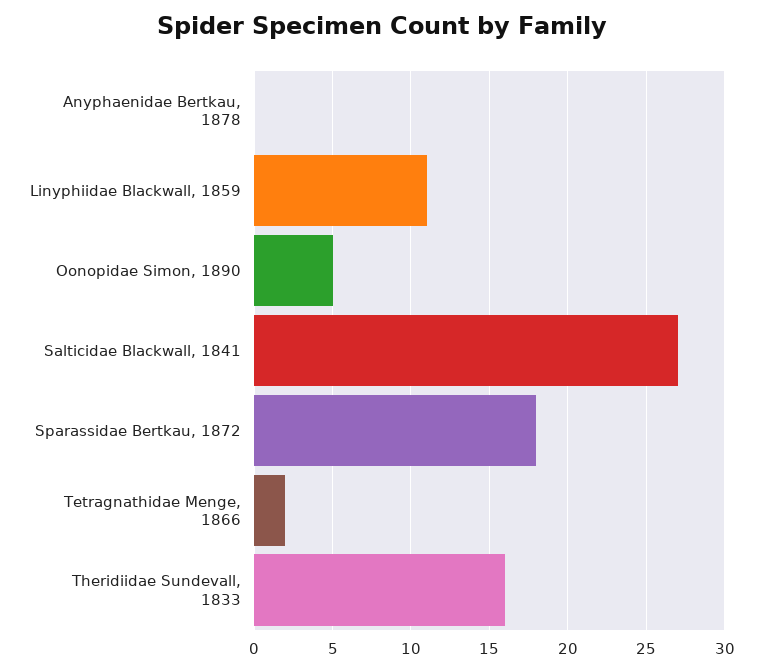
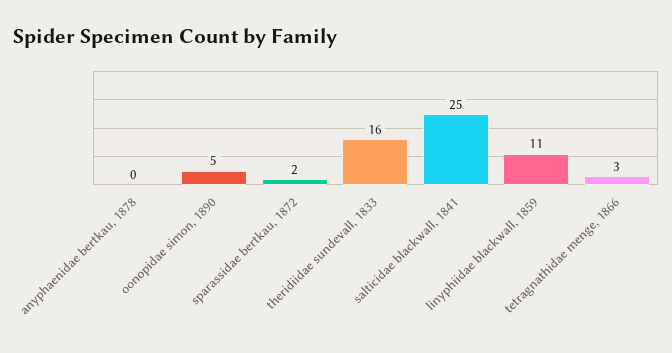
  {
    "Anyphaenidae Bertkau, 1878": 0,
    "Linyphiidae Blackwall, 1859": 11,
    "Oonopidae Simon, 1890": 5,
-   "Salticidae Blackwall, 1841": 27,
+   "Salticidae Blackwall, 1841": 25,
-   "Sparassidae Bertkau, 1872": 18,
+   "Sparassidae Bertkau, 1872": 2,
-   "Tetragnathidae Menge, 1866": 2,
+   "Tetragnathidae Menge, 1866": 3,
    "Theridiidae Sundevall, 1833": 16
  }

